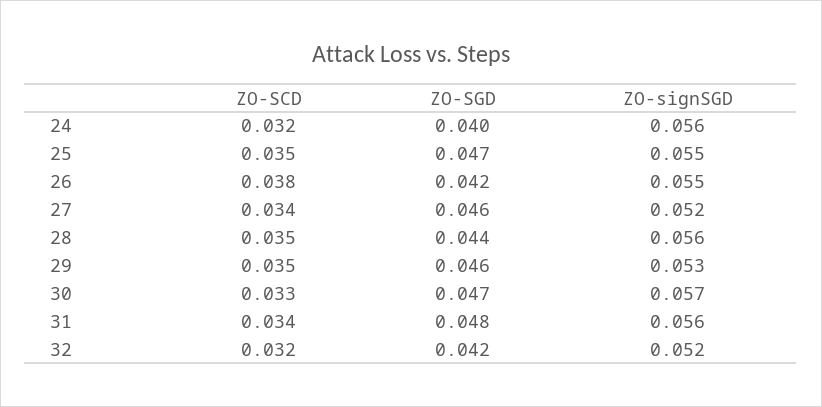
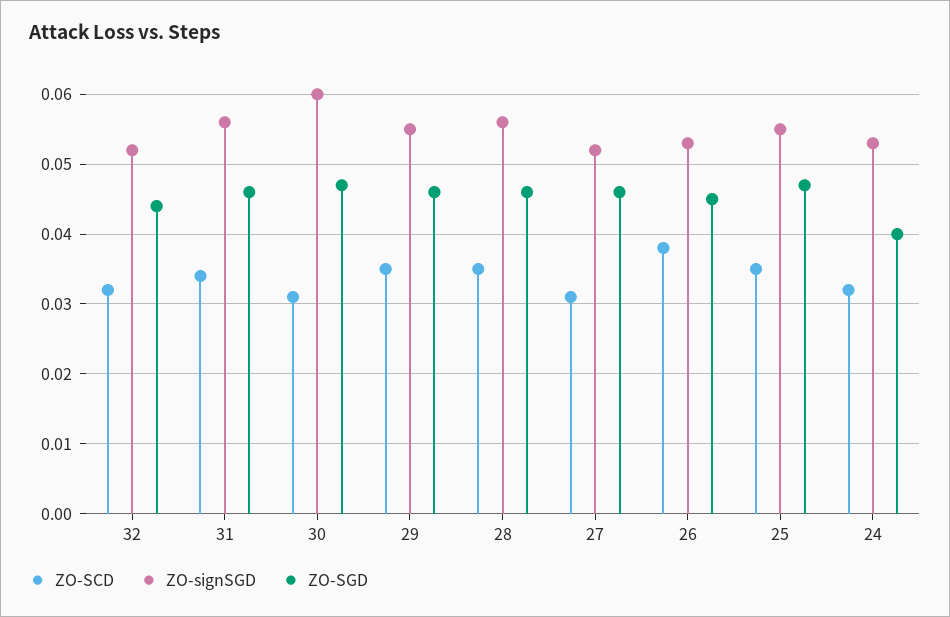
  {
    "ZO-SCD": {
      "24": 0.032,
      "25": 0.035,
      "26": 0.038,
-     "27": 0.034,
+     "27": 0.031,
      "28": 0.035,
      "29": 0.035,
-     "30": 0.033,
+     "30": 0.031,
      "31": 0.034,
      "32": 0.032
    },
    "ZO-SGD": {
      "24": 0.04,
      "25": 0.047,
-     "26": 0.042,
+     "26": 0.045,
      "27": 0.046,
-     "28": 0.044,
+     "28": 0.046,
      "29": 0.046,
      "30": 0.047,
-     "31": 0.048,
+     "31": 0.046,
-     "32": 0.042
+     "32": 0.044
    },
    "ZO-signSGD": {
-     "24": 0.056,
+     "24": 0.053,
      "25": 0.055,
-     "26": 0.055,
+     "26": 0.053,
      "27": 0.052,
      "28": 0.056,
-     "29": 0.053,
+     "29": 0.055,
-     "30": 0.057,
+     "30": 0.06,
      "31": 0.056,
      "32": 0.052
    }
  }

